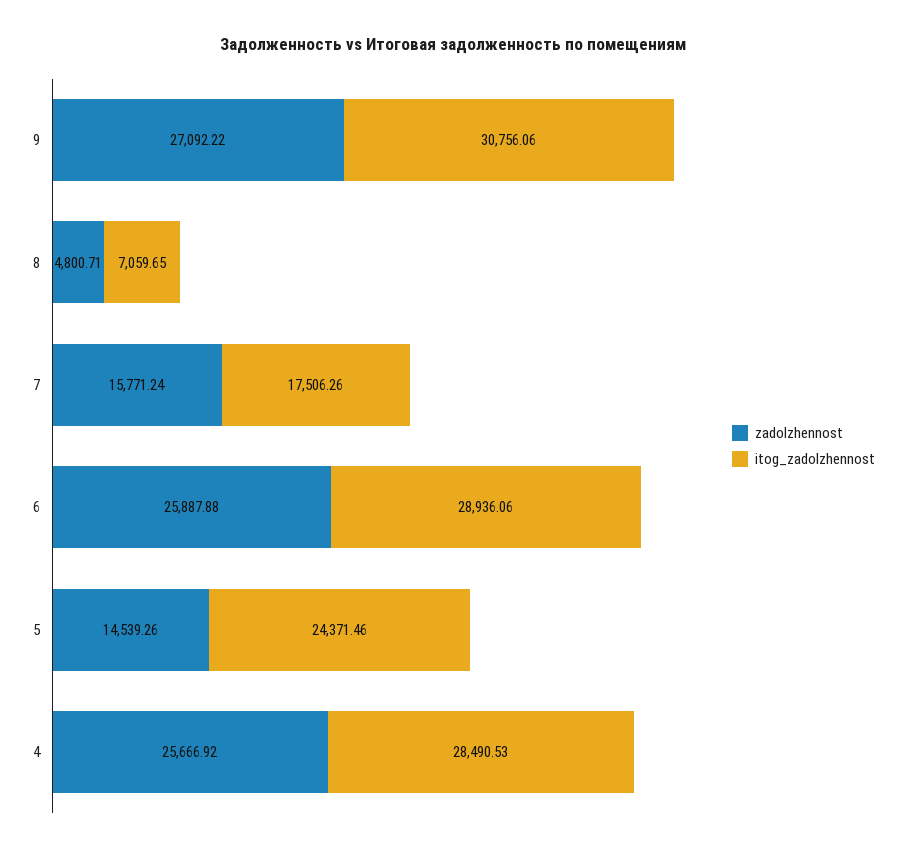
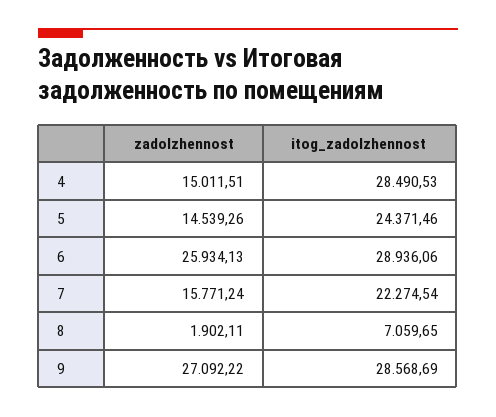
  {
    "zadolzhennost": {
      "9": 27092.22,
-     "8": 4800.71,
+     "8": 1902.11,
      "7": 15771.24,
-     "6": 25887.88,
+     "6": 25934.13,
      "5": 14539.26,
-     "4": 25666.92
+     "4": 15011.51
    },
    "itog_zadolzhennost": {
-     "9": 30756.06,
+     "9": 28568.69,
      "8": 7059.65,
-     "7": 17506.26,
+     "7": 22274.54,
      "6": 28936.06,
      "5": 24371.46,
      "4": 28490.53
    }
  }

